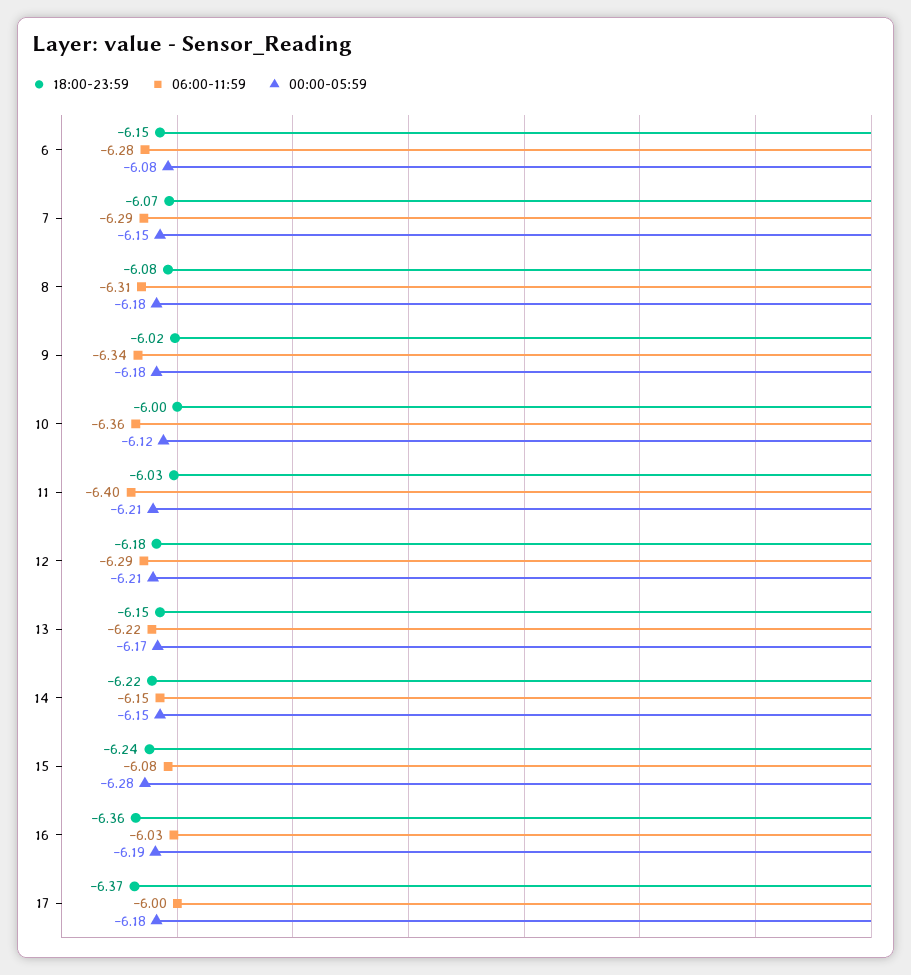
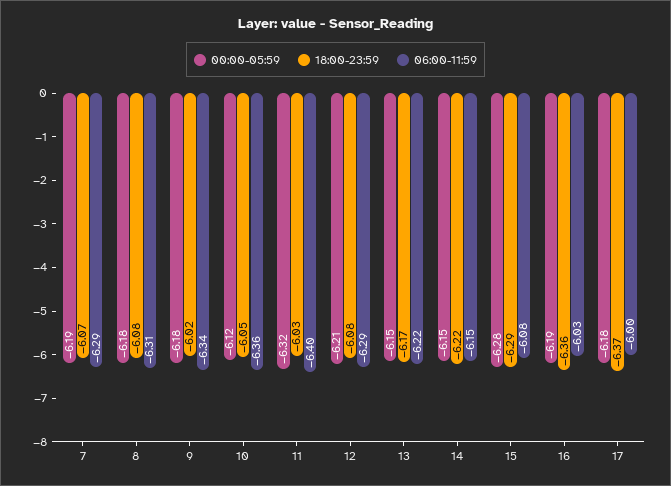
  {
    "18:00-23:59": {
-     "6": -6.15,
      "7": -6.07,
      "8": -6.08,
      "9": -6.02,
-     "10": -6,
+     "10": -6.05,
      "11": -6.03,
-     "12": -6.18,
+     "12": -6.08,
-     "13": -6.15,
+     "13": -6.17,
      "14": -6.22,
-     "15": -6.24,
+     "15": -6.29,
      "16": -6.36,
      "17": -6.37
    },
    "06:00-11:59": {
-     "6": -6.28,
      "7": -6.29,
      "8": -6.31,
      "9": -6.34,
      "10": -6.36,
      "11": -6.4,
      "12": -6.29,
      "13": -6.22,
      "14": -6.15,
      "15": -6.08,
      "16": -6.03,
      "17": -6
    },
    "00:00-05:59": {
-     "6": -6.08,
-     "7": -6.15,
+     "7": -6.19,
      "8": -6.18,
      "9": -6.18,
      "10": -6.12,
-     "11": -6.21,
+     "11": -6.32,
      "12": -6.21,
-     "13": -6.17,
+     "13": -6.15,
      "14": -6.15,
      "15": -6.28,
      "16": -6.19,
      "17": -6.18
    }
  }

